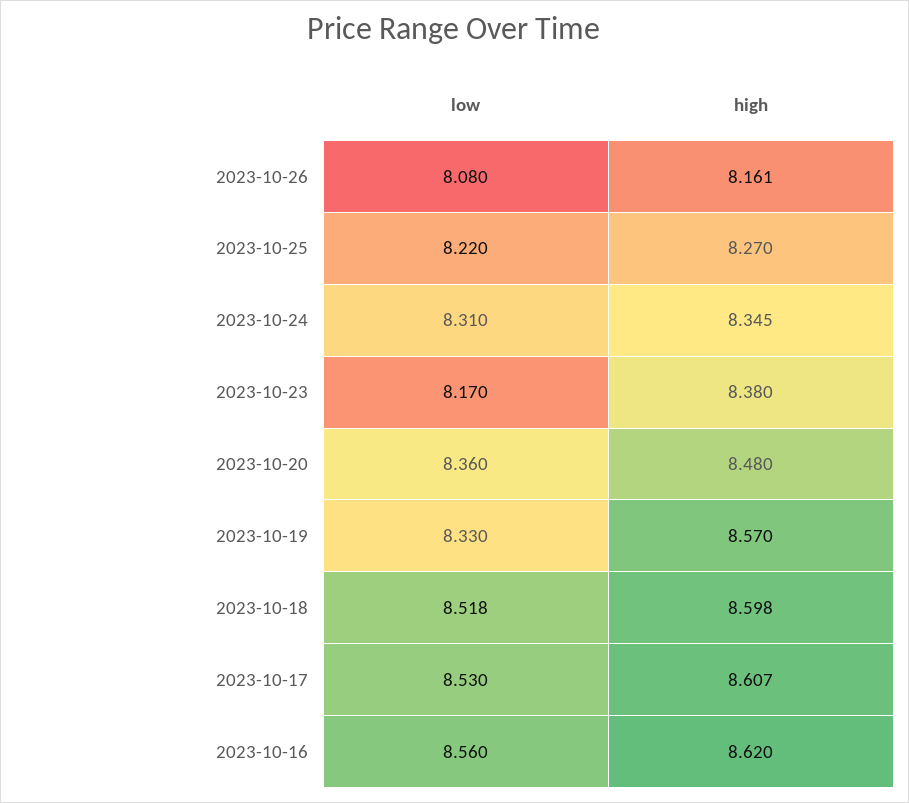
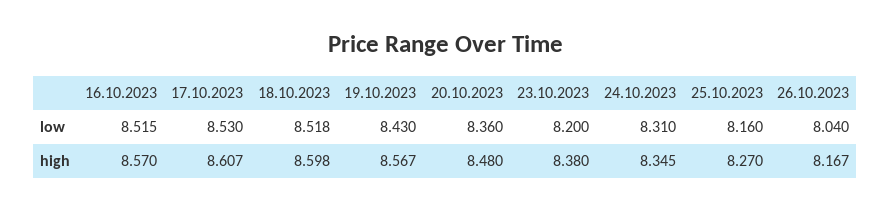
  {
    "low": {
-     "2023-10-26": 8.08,
+     "2023-10-26": 8.04,
-     "2023-10-25": 8.22,
+     "2023-10-25": 8.16,
      "2023-10-24": 8.31,
-     "2023-10-23": 8.17,
+     "2023-10-23": 8.2,
      "2023-10-20": 8.36,
-     "2023-10-19": 8.33,
+     "2023-10-19": 8.43,
      "2023-10-18": 8.518,
      "2023-10-17": 8.53,
-     "2023-10-16": 8.56
+     "2023-10-16": 8.515
    },
    "high": {
-     "2023-10-26": 8.161,
+     "2023-10-26": 8.167,
      "2023-10-25": 8.27,
      "2023-10-24": 8.345,
      "2023-10-23": 8.38,
      "2023-10-20": 8.48,
-     "2023-10-19": 8.57,
+     "2023-10-19": 8.567,
      "2023-10-18": 8.598,
      "2023-10-17": 8.607,
-     "2023-10-16": 8.62
+     "2023-10-16": 8.57
    }
  }

